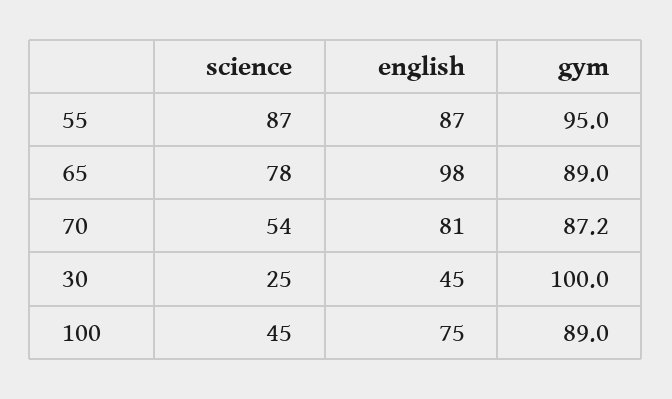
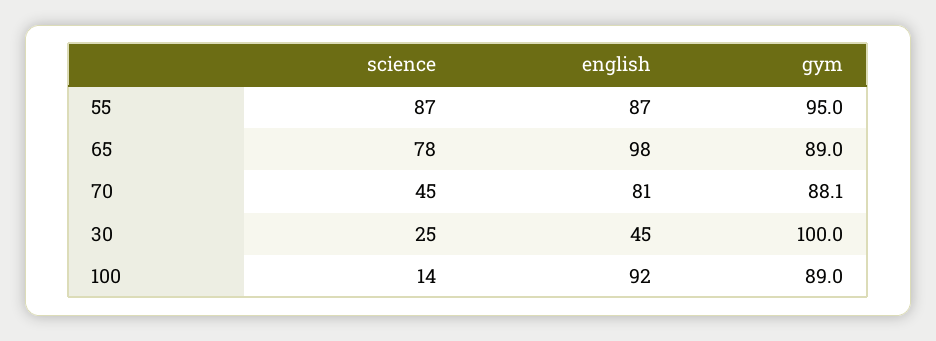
  {
    "science": {
      "55": 87,
      "65": 78,
-     "70": 54,
+     "70": 45,
      "30": 25,
-     "100": 45
+     "100": 14
    },
    "english": {
      "55": 87,
      "65": 98,
      "70": 81,
      "30": 45,
-     "100": 75
+     "100": 92
    },
    "gym": {
      "55": 95,
      "65": 89,
-     "70": 87.2,
+     "70": 88.1,
      "30": 100,
      "100": 89
    }
  }

